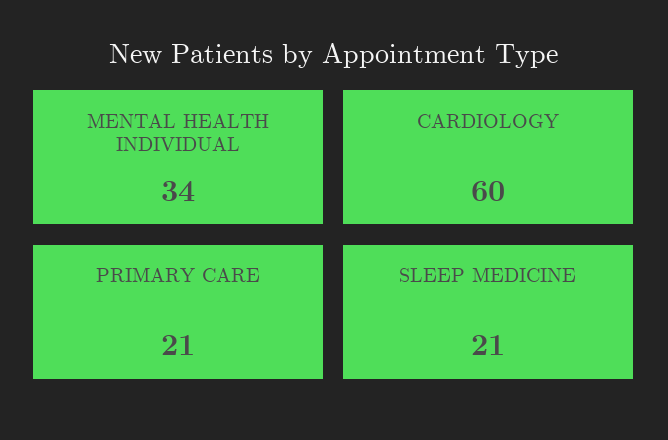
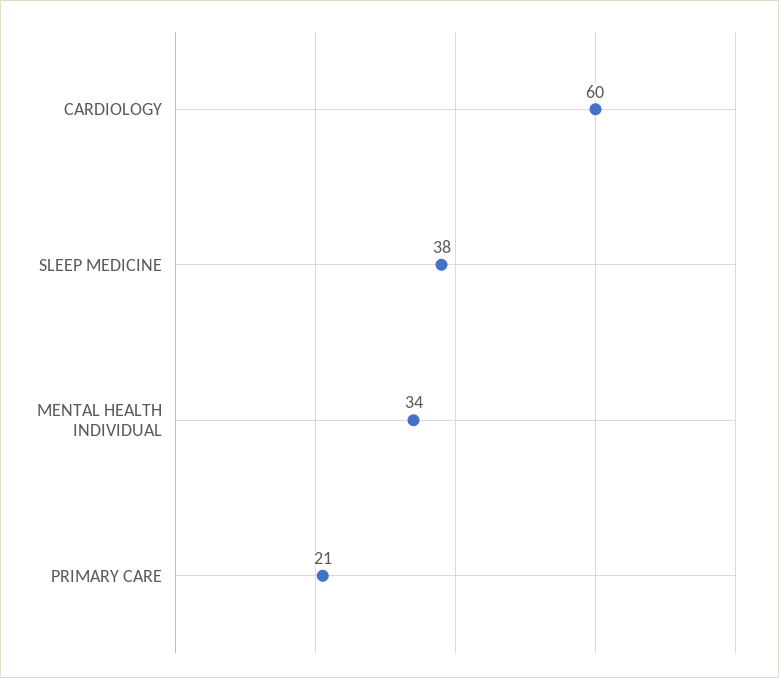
  {
    "MENTAL HEALTH INDIVIDUAL": 34,
    "CARDIOLOGY": 60,
    "PRIMARY CARE": 21,
-   "SLEEP MEDICINE": 21
+   "SLEEP MEDICINE": 38
  }

